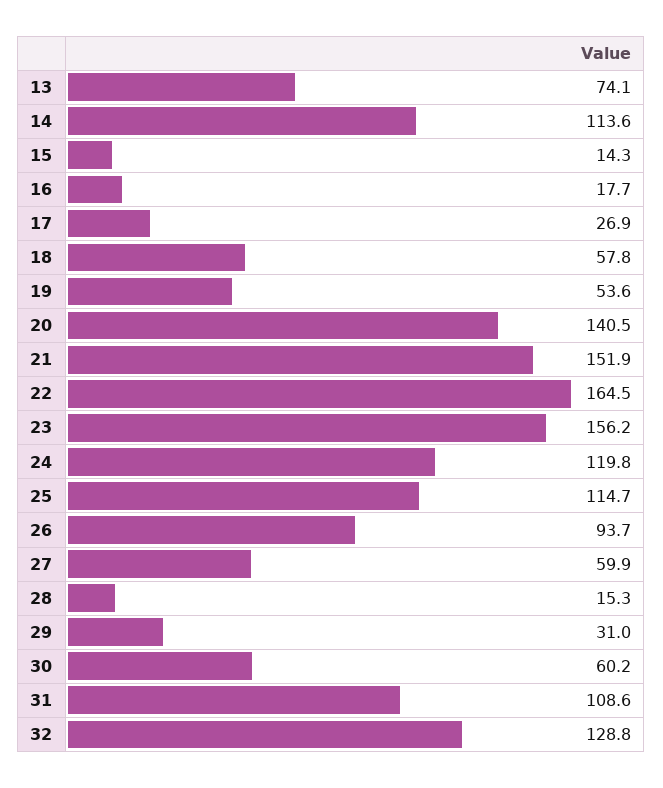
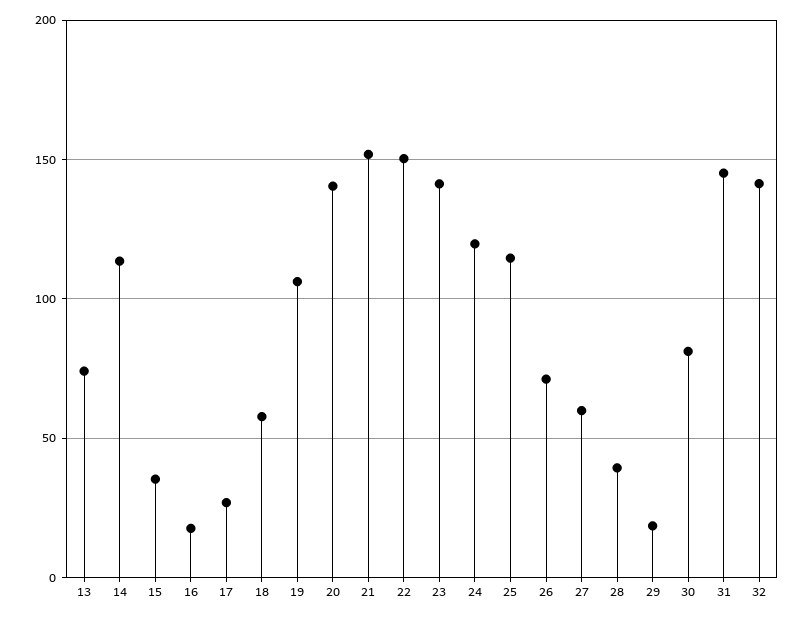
  {
    "13": 74.1,
    "14": 113.6,
-   "15": 14.3,
+   "15": 35,
    "16": 17.7,
    "17": 26.9,
    "18": 57.8,
-   "19": 53.6,
+   "19": 105,
    "20": 140.5,
    "21": 151.9,
-   "22": 164.5,
+   "22": 150,
-   "23": 156.2,
+   "23": 140,
    "24": 119.8,
    "25": 114.7,
-   "26": 93.7,
+   "26": 70,
    "27": 59.9,
-   "28": 15.3,
+   "28": 40,
-   "29": 31,
+   "29": 20,
-   "30": 60.2,
+   "30": 80,
-   "31": 108.6,
+   "31": 145,
-   "32": 128.8
+   "32": 140
  }

